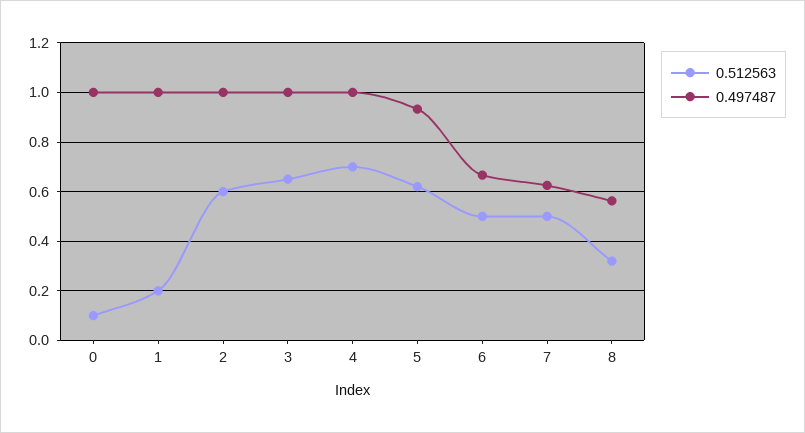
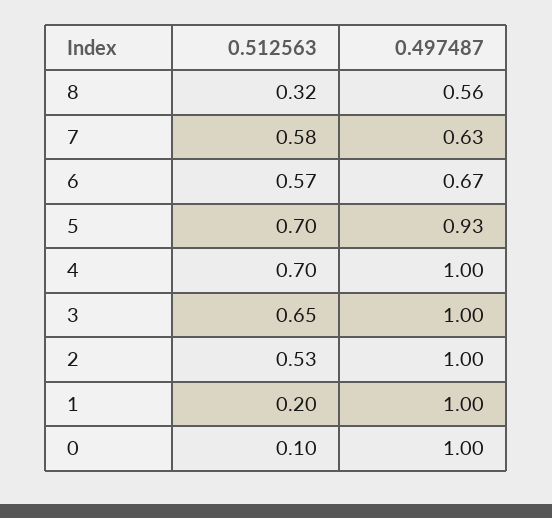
  {
    "0.512563": {
      "0": 0.1,
      "1": 0.2,
-     "2": 0.6,
+     "2": 0.53,
      "3": 0.65,
      "4": 0.7,
-     "5": 0.625,
+     "5": 0.7,
-     "6": 0.5,
+     "6": 0.57,
-     "7": 0.5,
+     "7": 0.58,
      "8": 0.32
    },
    "0.497487": {
      "0": 1,
      "1": 1,
      "2": 1,
      "3": 1,
      "4": 1,
      "5": 0.93,
      "6": 0.67,
      "7": 0.63,
      "8": 0.56
    }
  }

